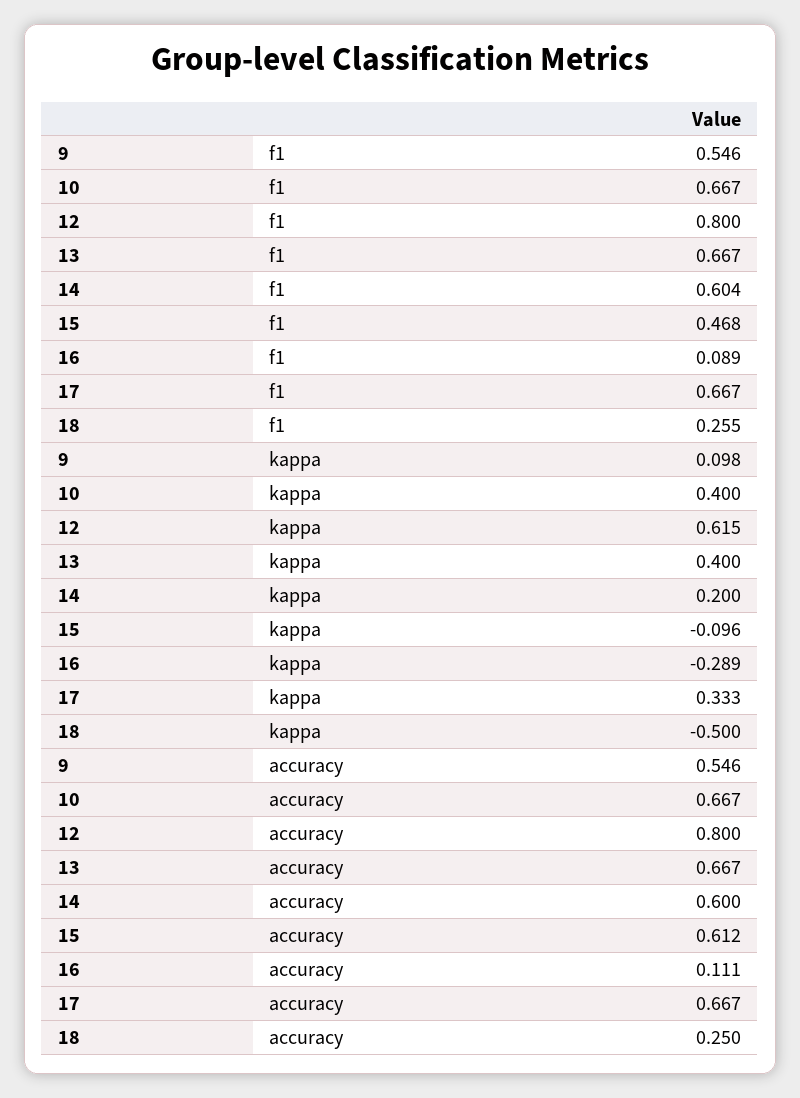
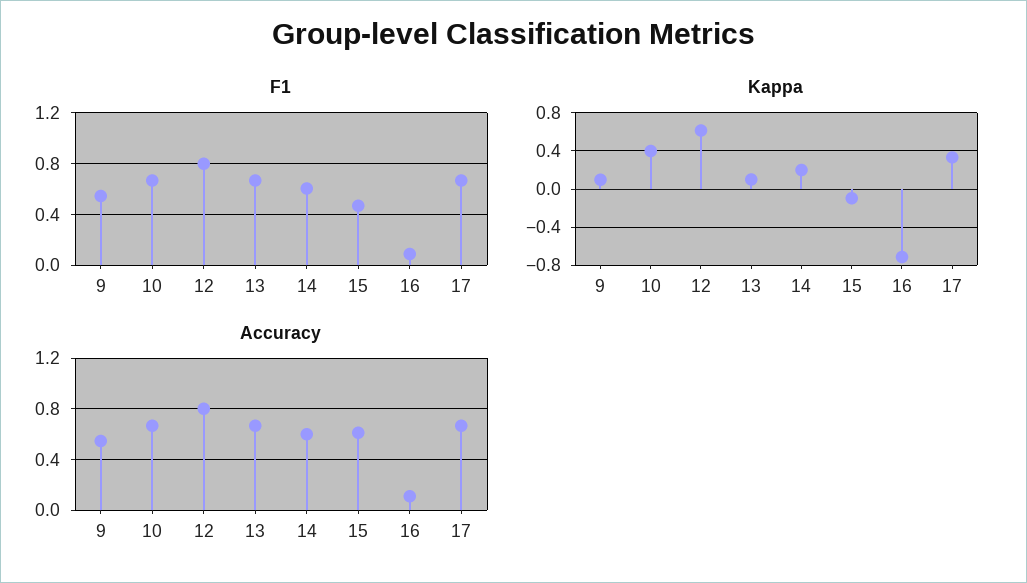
  {
    "f1": {
      "9": 0.546,
      "10": 0.667,
      "12": 0.8,
      "13": 0.667,
      "14": 0.604,
      "15": 0.468,
      "16": 0.089,
-     "17": 0.667,
+     "17": 0.667
-     "18": 0.255
    },
    "kappa": {
      "9": 0.098,
      "10": 0.4,
      "12": 0.615,
-     "13": 0.4,
+     "13": 0.1,
      "14": 0.2,
      "15": -0.096,
-     "16": -0.289,
+     "16": -0.7,
-     "17": 0.333,
+     "17": 0.333
-     "18": -0.5
    },
    "accuracy": {
      "9": 0.546,
      "10": 0.667,
      "12": 0.8,
      "13": 0.667,
      "14": 0.6,
      "15": 0.612,
      "16": 0.111,
-     "17": 0.667,
+     "17": 0.667
-     "18": 0.25
    }
  }

